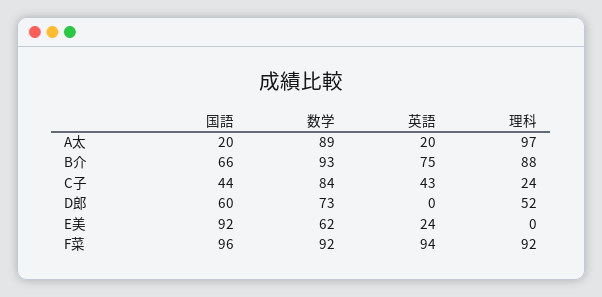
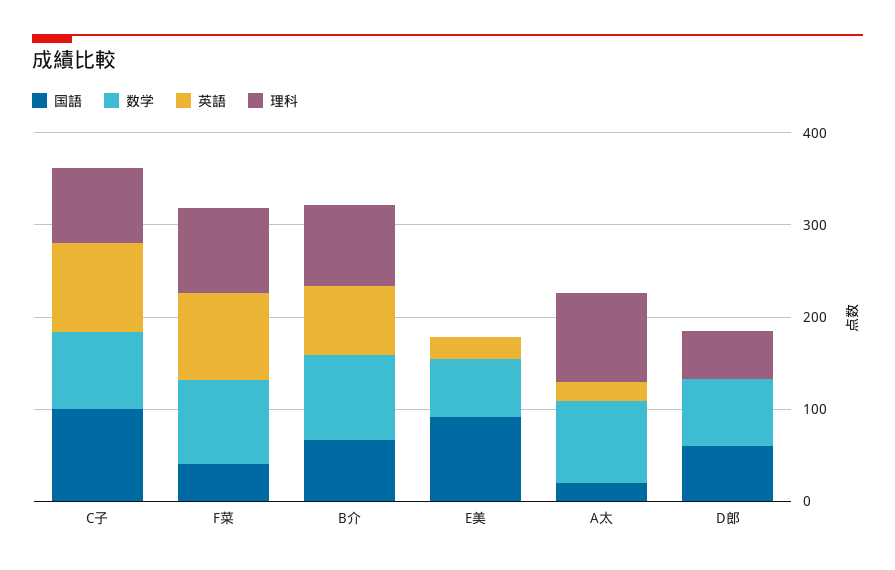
  {
    "国語": {
      "A太": 20,
      "B介": 66,
-     "C子": 44,
+     "C子": 100,
      "D郎": 60,
      "E美": 92,
-     "F菜": 96
+     "F菜": 40
    },
    "数学": {
      "A太": 89,
      "B介": 93,
      "C子": 84,
      "D郎": 73,
      "E美": 62,
      "F菜": 92
    },
    "英語": {
      "A太": 20,
      "B介": 75,
-     "C子": 43,
+     "C子": 100,
      "D郎": 0,
      "E美": 24,
      "F菜": 94
    },
    "理科": {
      "A太": 97,
      "B介": 88,
-     "C子": 24,
+     "C子": 80,
      "D郎": 52,
      "E美": 0,
      "F菜": 92
    }
  }

